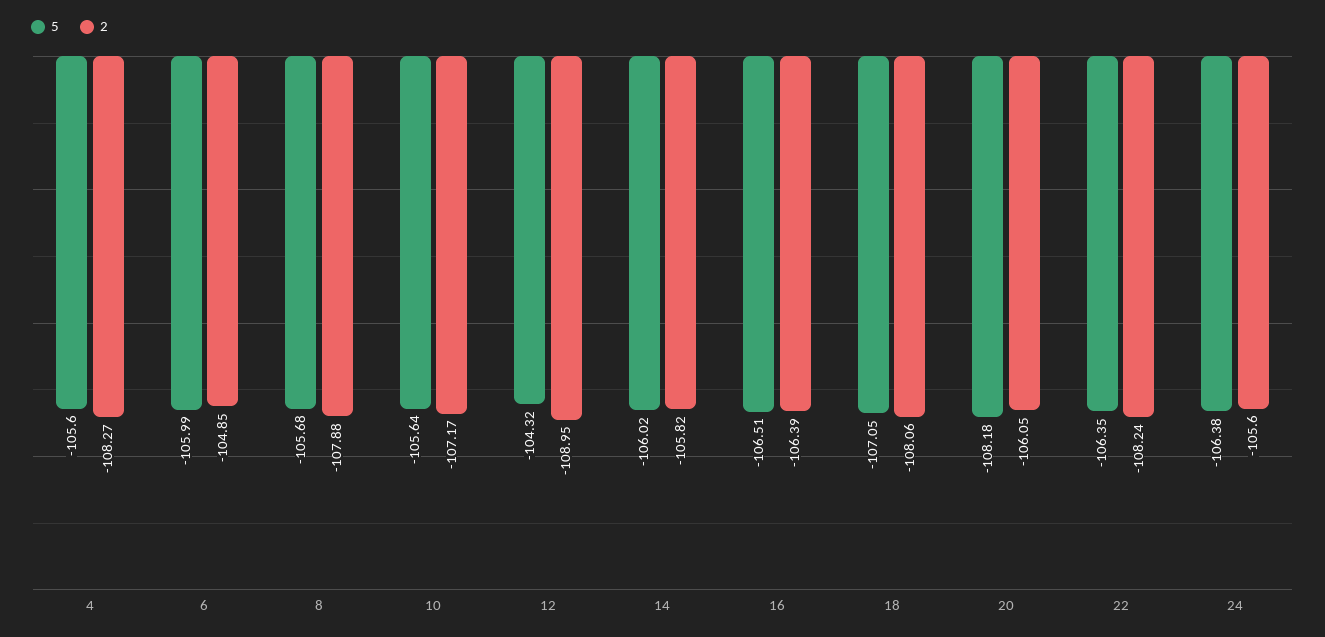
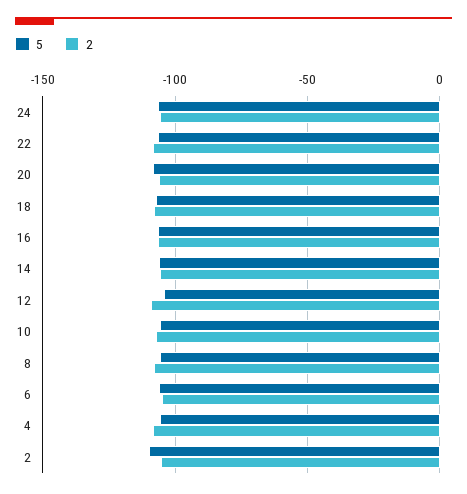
  {
    "5": {
      "4": -105.6,
      "6": -105.99,
      "8": -105.68,
      "10": -105.64,
      "12": -104.32,
      "14": -106.02,
      "16": -106.51,
      "18": -107.05,
      "20": -108.18,
      "22": -106.35,
-     "24": -106.38
+     "24": -106.38,
+     "2": -110
    },
    "2": {
      "4": -108.27,
      "6": -104.85,
      "8": -107.88,
      "10": -107.17,
      "12": -108.95,
      "14": -105.82,
      "16": -106.39,
      "18": -108.06,
      "20": -106.05,
      "22": -108.24,
-     "24": -105.6
+     "24": -105.6,
+     "2": -105
    }
  }

